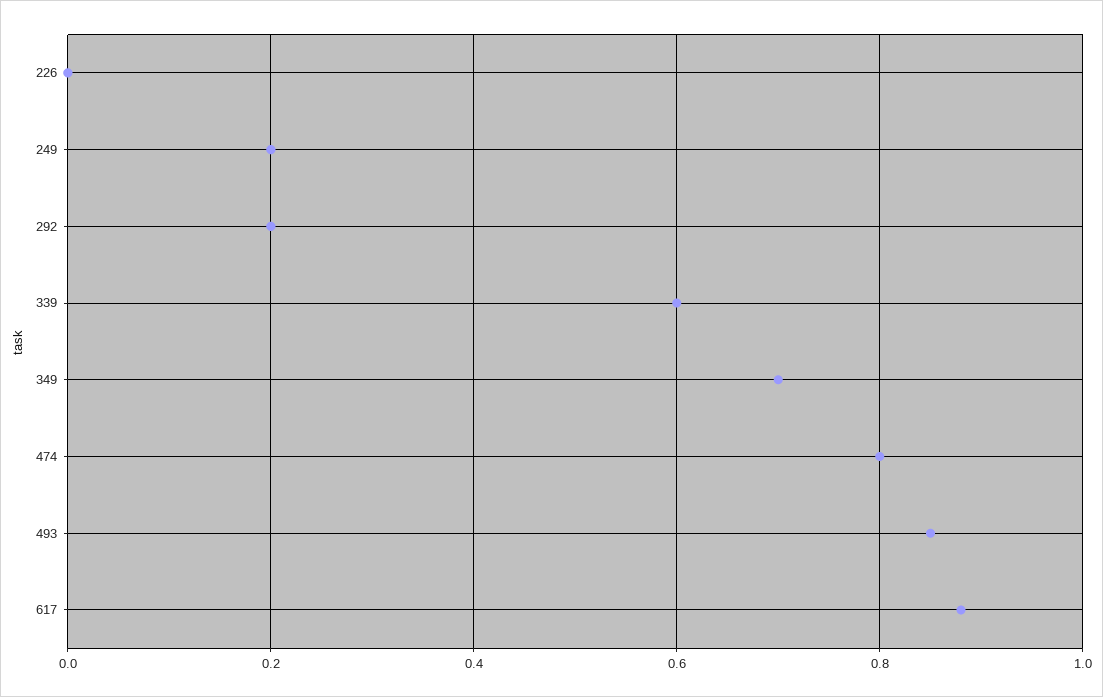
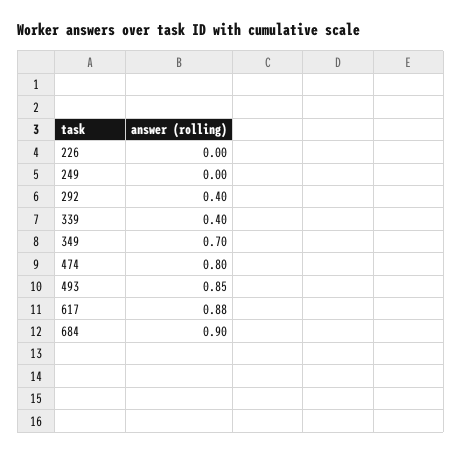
  {
    "226": 0,
-   "249": 0.2,
+   "249": 0,
-   "292": 0.2,
+   "292": 0.4,
-   "339": 0.6,
+   "339": 0.4,
    "349": 0.7,
    "474": 0.8,
    "493": 0.85,
-   "617": 0.88
+   "617": 0.88,
+   "684": 0.9
  }

